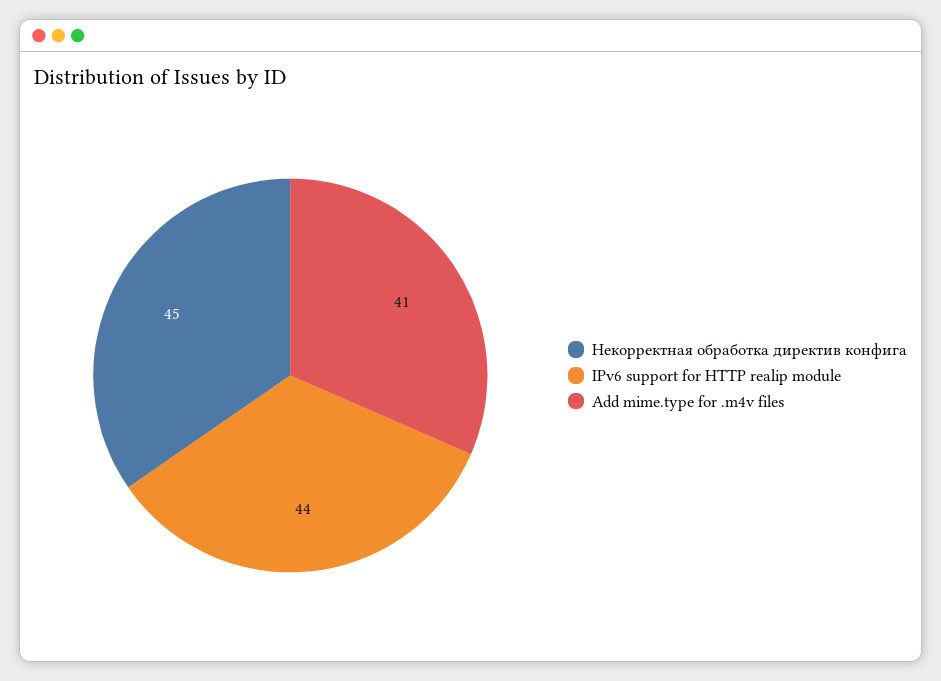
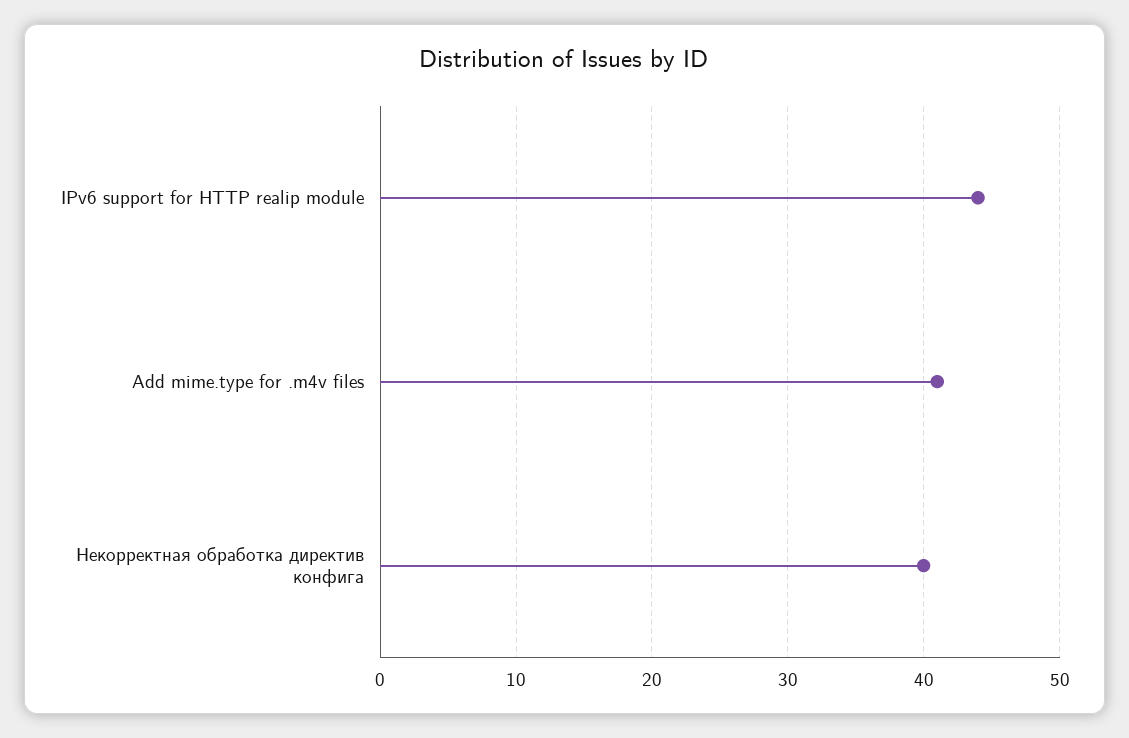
  {
-   "Некорректная обработка директив конфига": 45,
+   "Некорректная обработка директив конфига": 40,
    "IPv6 support for HTTP realip module": 44,
    "Add mime.type for .m4v files": 41
  }

